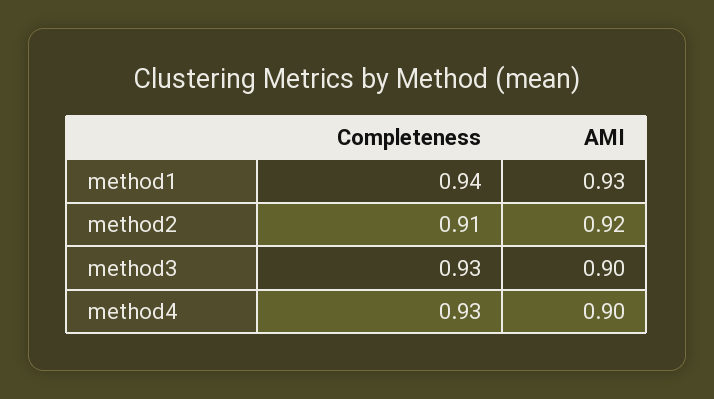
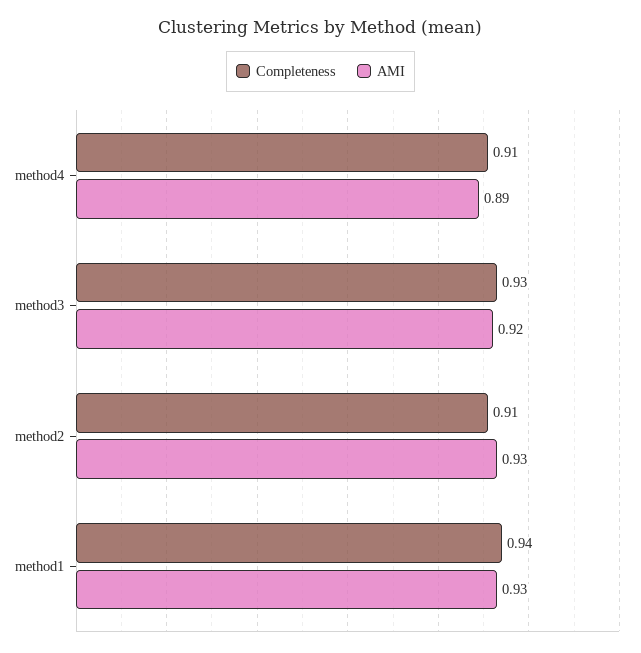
  {
    "Completeness": {
      "method1": 0.94,
      "method2": 0.91,
      "method3": 0.93,
-     "method4": 0.93
+     "method4": 0.91
    },
    "AMI": {
      "method1": 0.93,
-     "method2": 0.92,
+     "method2": 0.93,
-     "method3": 0.9,
+     "method3": 0.92,
-     "method4": 0.9
+     "method4": 0.89
    }
  }

